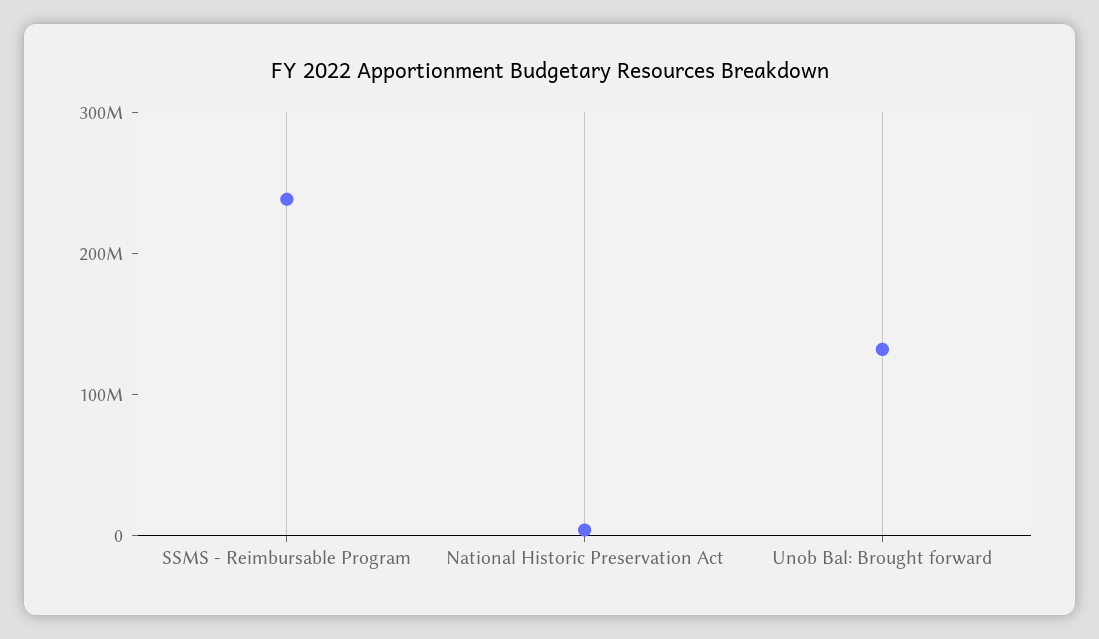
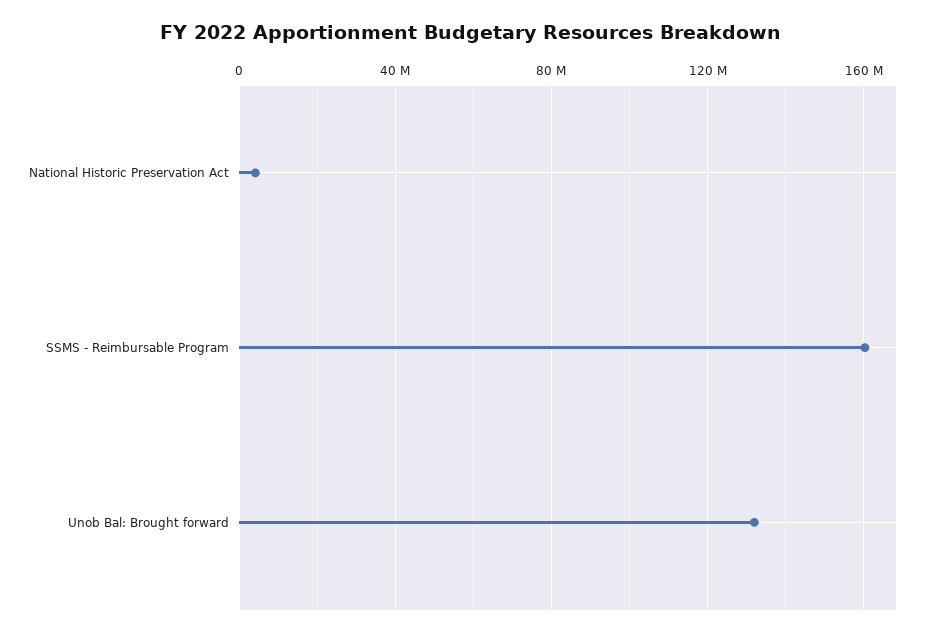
  {
-   "SSMS - Reimbursable Program": 240000000,
+   "SSMS - Reimbursable Program": 160000000,
    "National Historic Preservation Act": 5000000,
    "Unob Bal: Brought forward": 130000000
  }

